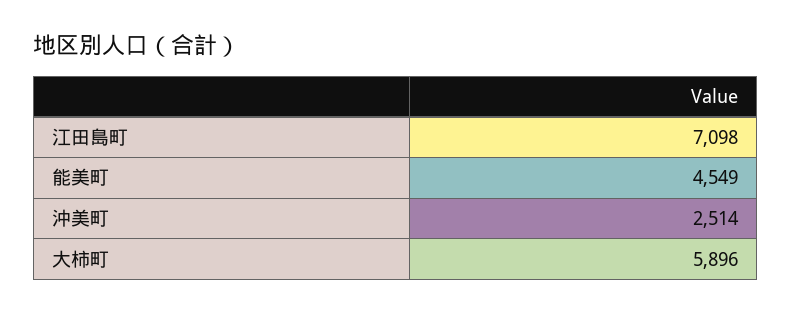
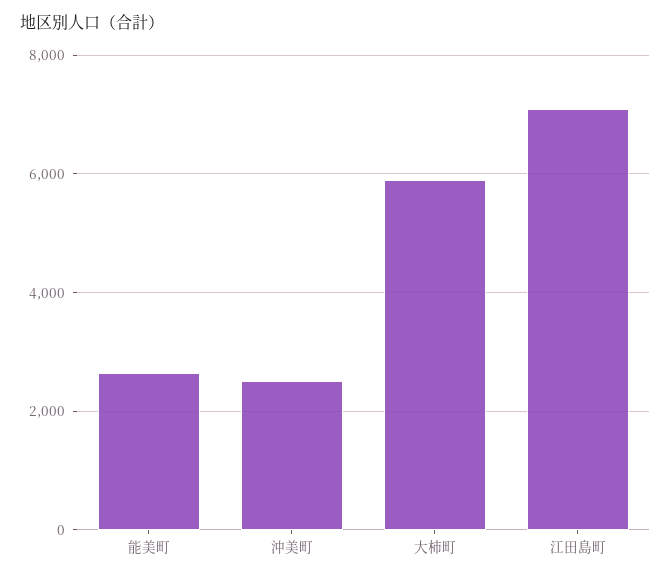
  {
    "江田島町": 7098,
-   "能美町": 4549,
+   "能美町": 2600,
    "沖美町": 2514,
    "大柿町": 5896
  }

